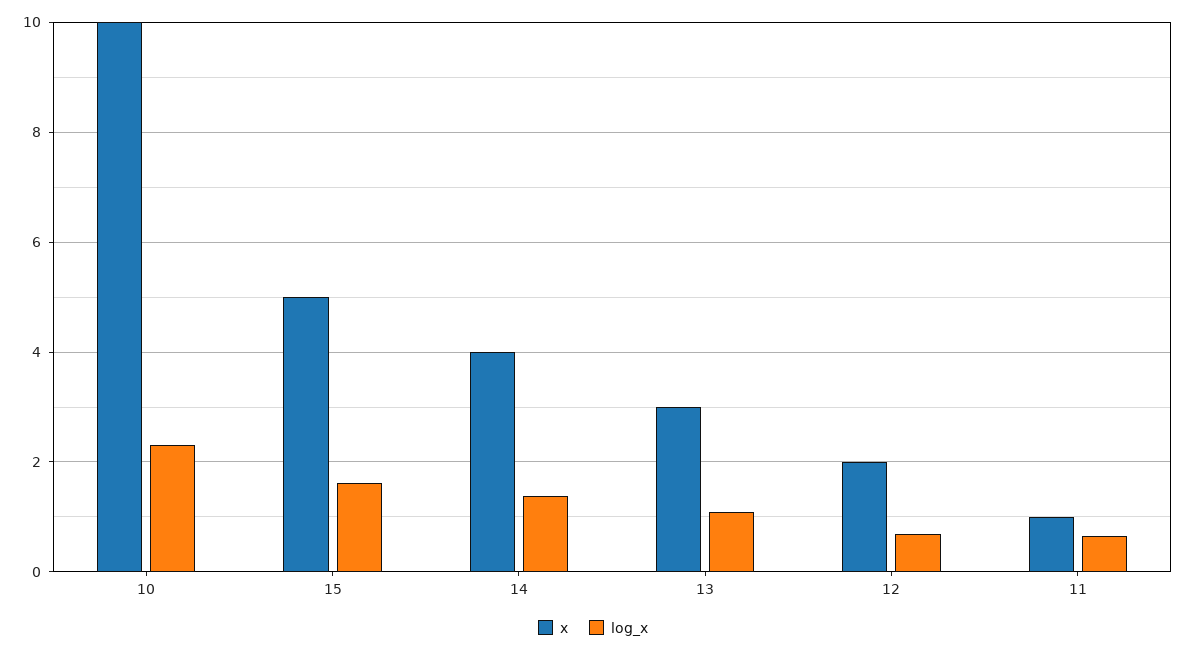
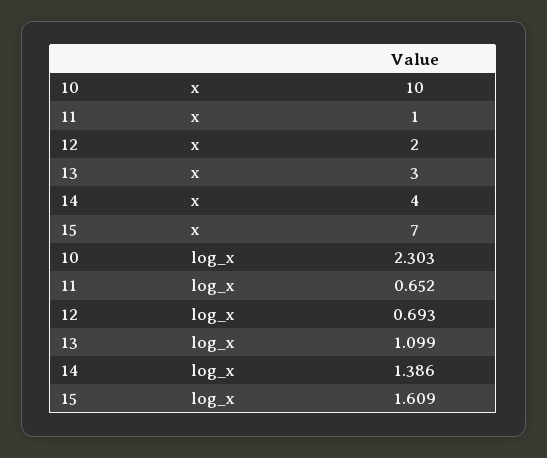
  {
    "x": {
      "10": 10,
-     "15": 5,
+     "15": 7,
      "14": 4,
      "13": 3,
      "12": 2,
      "11": 1
    },
    "log_x": {
      "10": 2.303,
      "15": 1.609,
      "14": 1.386,
      "13": 1.099,
      "12": 0.693,
      "11": 0.652
    }
  }

